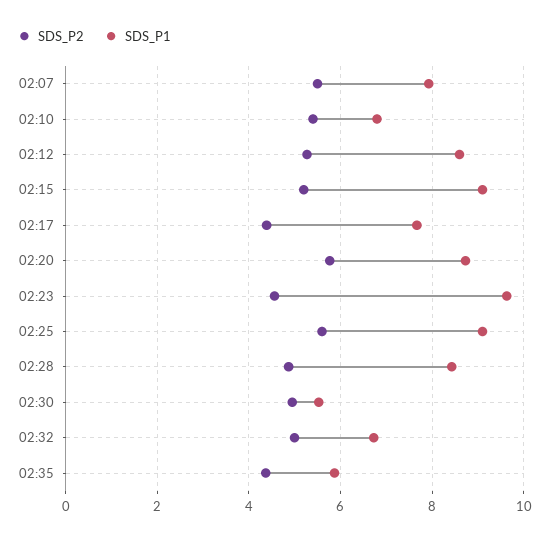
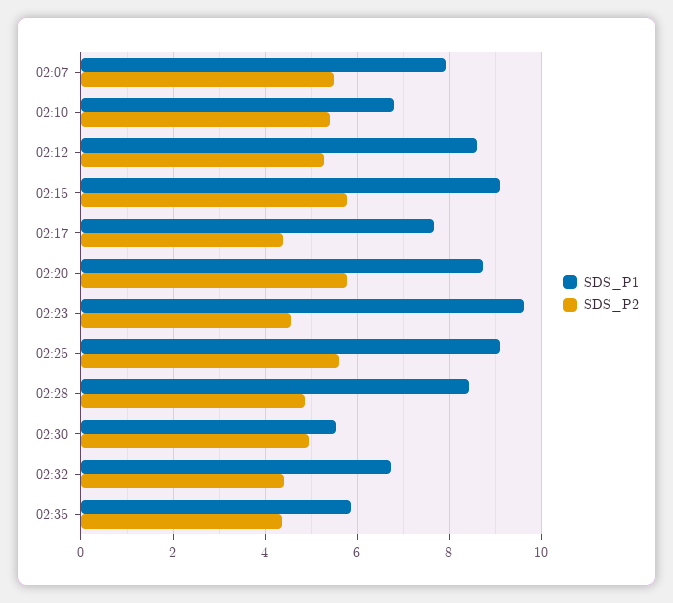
  {
    "SDS_P2": {
      "02:07": 5.6,
      "02:10": 5.4,
      "02:12": 5.2,
-     "02:15": 5.2,
+     "02:15": 5.8,
      "02:17": 4.4,
      "02:20": 5.8,
      "02:23": 4.6,
      "02:25": 5.6,
      "02:28": 4.8,
      "02:30": 5,
-     "02:32": 5,
+     "02:32": 4.4,
      "02:35": 4.4
    },
    "SDS_P1": {
      "02:07": 8,
      "02:10": 6.8,
      "02:12": 8.6,
      "02:15": 9.2,
      "02:17": 7.6,
      "02:20": 8.8,
      "02:23": 9.6,
      "02:25": 9.2,
      "02:28": 8.4,
      "02:30": 5.6,
      "02:32": 6.8,
      "02:35": 5.8
    }
  }

